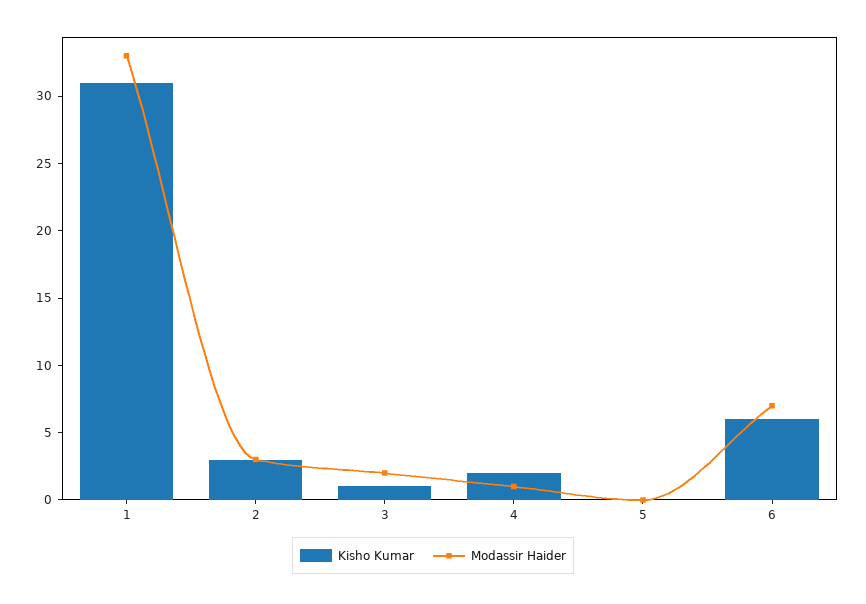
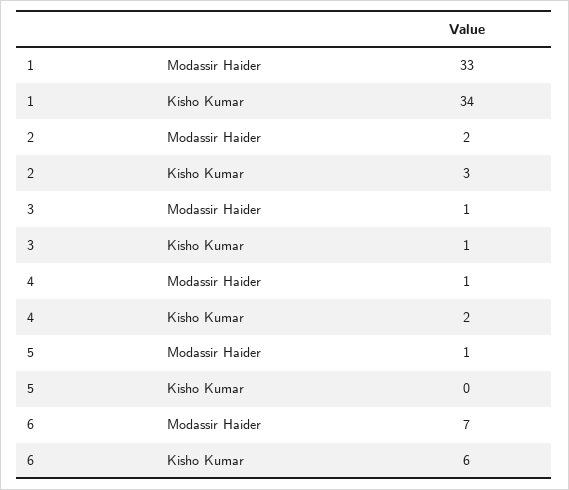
  {
    "Kisho Kumar": {
-     "1": 31,
+     "1": 34,
      "2": 3,
      "3": 1,
      "4": 2,
      "5": 0,
      "6": 6
    },
    "Modassir Haider": {
      "1": 33,
-     "2": 3,
+     "2": 2,
-     "3": 2,
+     "3": 1,
      "4": 1,
-     "5": 0,
+     "5": 1,
      "6": 7
    }
  }

